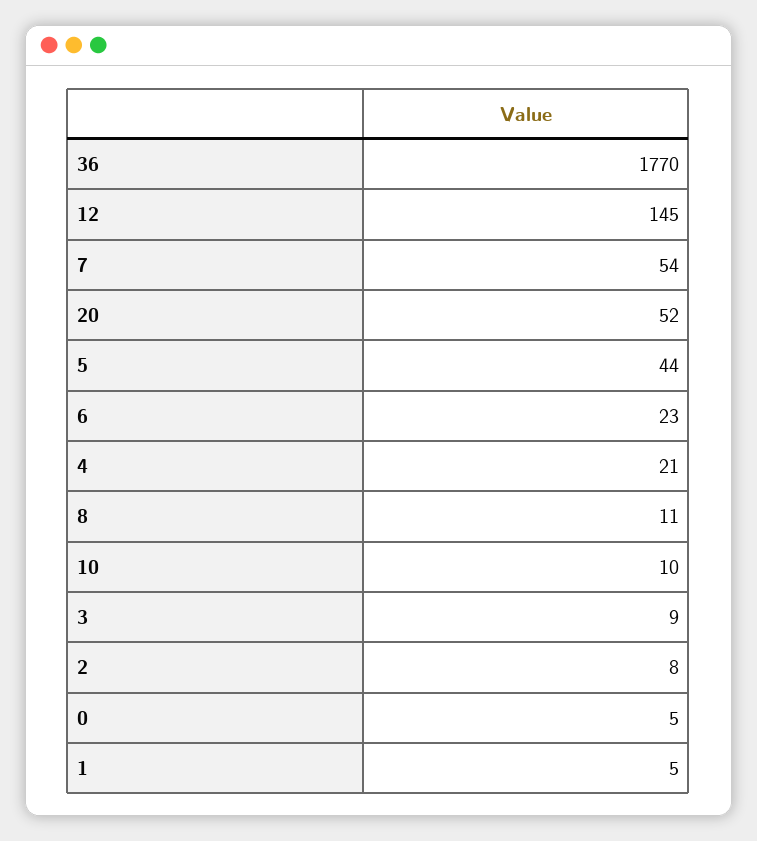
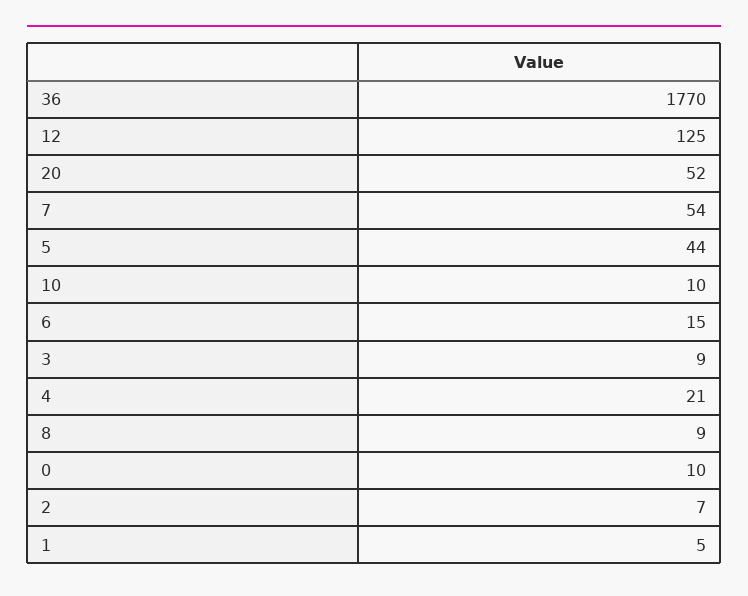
  {
    "36": 1770,
-   "12": 145,
+   "12": 125,
    "7": 54,
    "20": 52,
    "5": 44,
-   "6": 23,
+   "6": 15,
    "4": 21,
-   "8": 11,
+   "8": 9,
    "10": 10,
    "3": 9,
-   "2": 8,
+   "2": 7,
-   "0": 5,
+   "0": 10,
    "1": 5
  }

